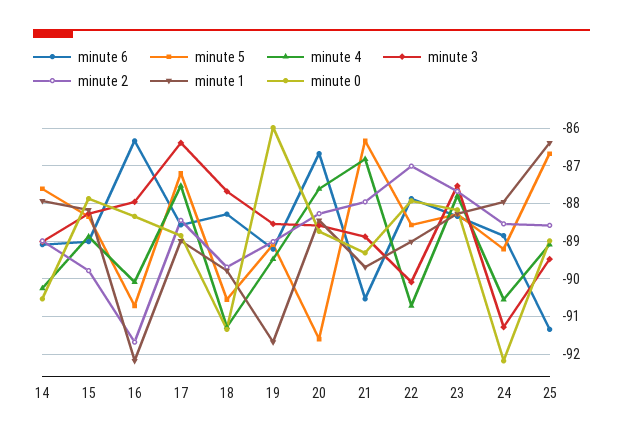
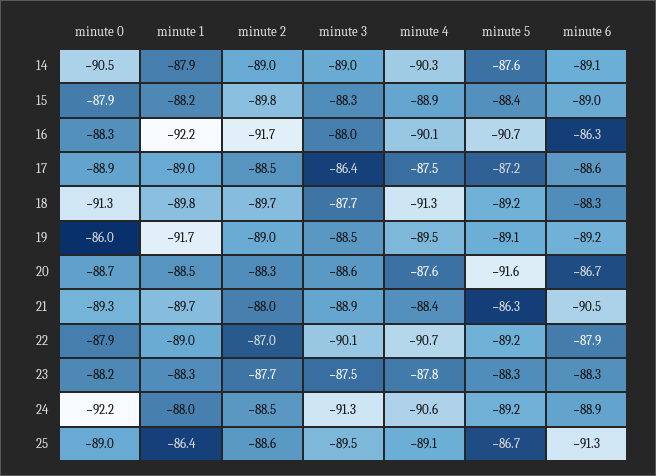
  {
    "minute 6": {
      "14": -89.1,
      "15": -89,
      "16": -86.3,
      "17": -88.6,
      "18": -88.3,
      "19": -89.2,
      "20": -86.7,
      "21": -90.5,
      "22": -87.9,
      "23": -88.3,
      "24": -88.9,
      "25": -91.3
    },
    "minute 5": {
      "14": -87.6,
      "15": -88.4,
      "16": -90.7,
      "17": -87.2,
-     "18": -90.6,
+     "18": -89.2,
      "19": -89.1,
      "20": -91.6,
      "21": -86.3,
-     "22": -88.6,
+     "22": -89.2,
      "23": -88.3,
      "24": -89.2,
      "25": -86.7
    },
    "minute 4": {
      "14": -90.3,
      "15": -88.9,
      "16": -90.1,
      "17": -87.5,
      "18": -91.3,
      "19": -89.5,
      "20": -87.6,
-     "21": -86.8,
+     "21": -88.4,
      "22": -90.7,
      "23": -87.8,
      "24": -90.6,
      "25": -89.1
    },
    "minute 3": {
      "14": -89,
      "15": -88.3,
      "16": -88,
      "17": -86.4,
      "18": -87.7,
      "19": -88.5,
      "20": -88.6,
      "21": -88.9,
      "22": -90.1,
      "23": -87.5,
      "24": -91.3,
      "25": -89.5
    },
    "minute 2": {
      "14": -89,
      "15": -89.8,
      "16": -91.7,
      "17": -88.5,
      "18": -89.7,
      "19": -89,
      "20": -88.3,
      "21": -88,
      "22": -87,
      "23": -87.7,
      "24": -88.5,
      "25": -88.6
    },
    "minute 1": {
      "14": -87.9,
      "15": -88.2,
      "16": -92.2,
      "17": -89,
      "18": -89.8,
      "19": -91.7,
      "20": -88.5,
      "21": -89.7,
      "22": -89,
      "23": -88.3,
      "24": -88,
      "25": -86.4
    },
    "minute 0": {
      "14": -90.5,
      "15": -87.9,
      "16": -88.3,
      "17": -88.9,
      "18": -91.3,
      "19": -86,
      "20": -88.7,
      "21": -89.3,
      "22": -87.9,
      "23": -88.2,
      "24": -92.2,
      "25": -89
    }
  }

